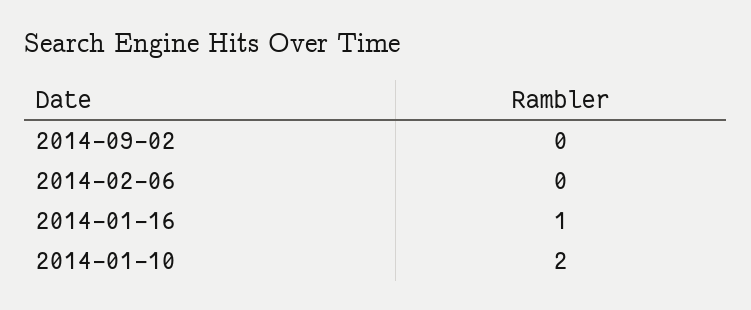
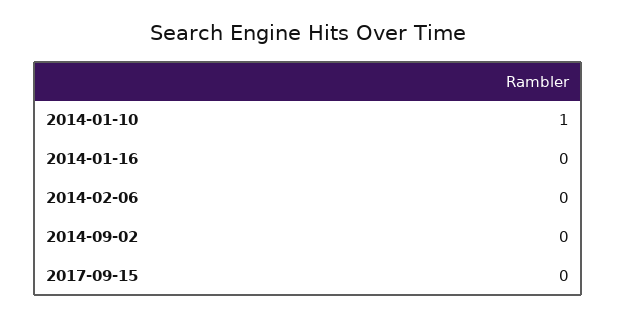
  {
    "2014-09-02": 0,
    "2014-02-06": 0,
-   "2014-01-16": 1,
+   "2014-01-16": 0,
-   "2014-01-10": 2
+   "2014-01-10": 1,
+   "2017-09-15": 0
  }

